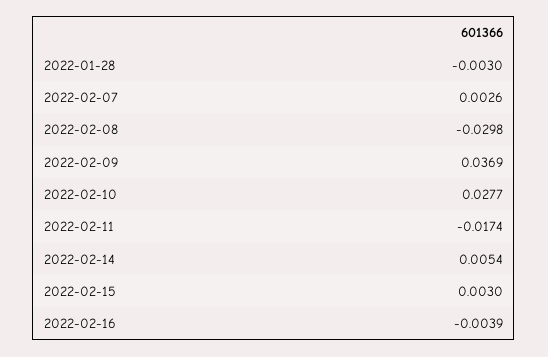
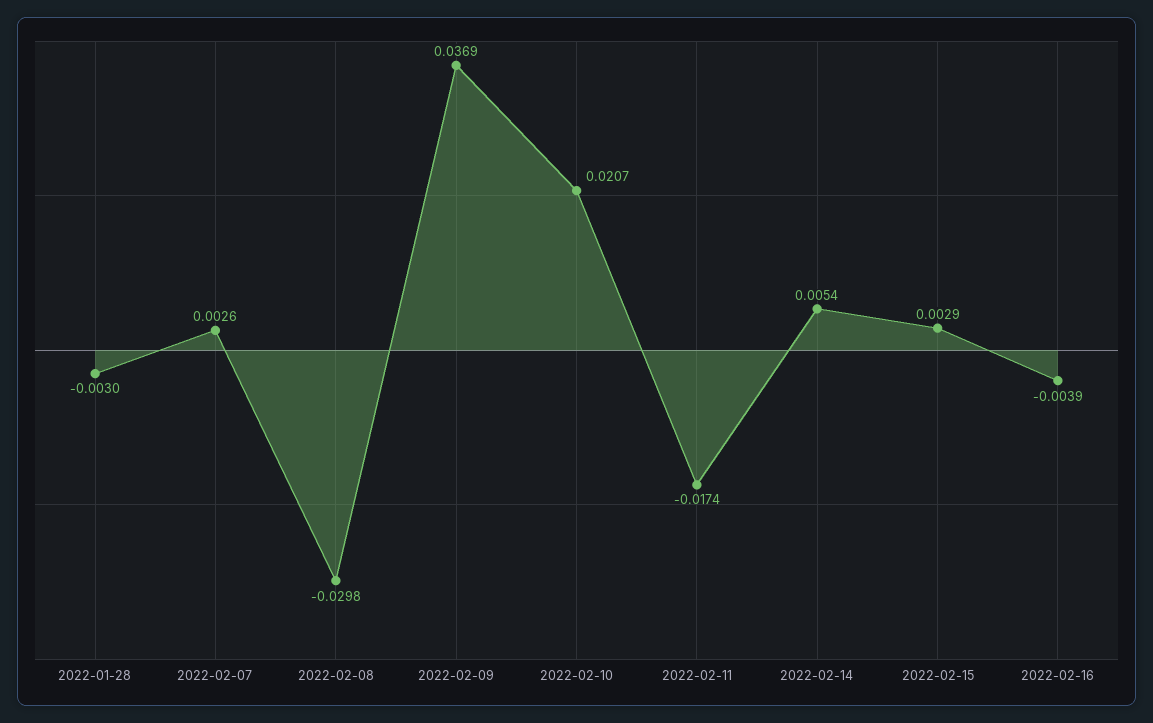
  {
    "2022-01-28": -0.003,
    "2022-02-07": 0.0026,
    "2022-02-08": -0.0298,
    "2022-02-09": 0.0369,
-   "2022-02-10": 0.0277,
+   "2022-02-10": 0.0207,
    "2022-02-11": -0.0174,
    "2022-02-14": 0.0054,
-   "2022-02-15": 0.003,
+   "2022-02-15": 0.0029,
    "2022-02-16": -0.0039
  }

